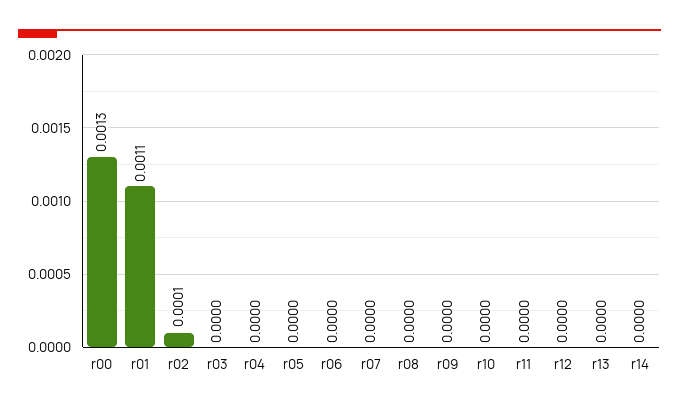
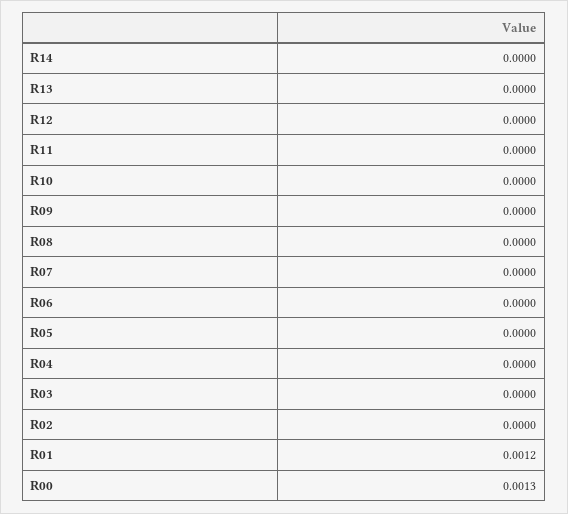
  {
    "r00": 0.0013,
-   "r01": 0.0011,
+   "r01": 0.0012,
-   "r02": 0.0001,
+   "r02": 0,
    "r03": 0,
    "r04": 0,
    "r05": 0,
    "r06": 0,
    "r07": 0,
    "r08": 0,
    "r09": 0,
    "r10": 0,
    "r11": 0,
    "r12": 0,
    "r13": 0,
    "r14": 0
  }

